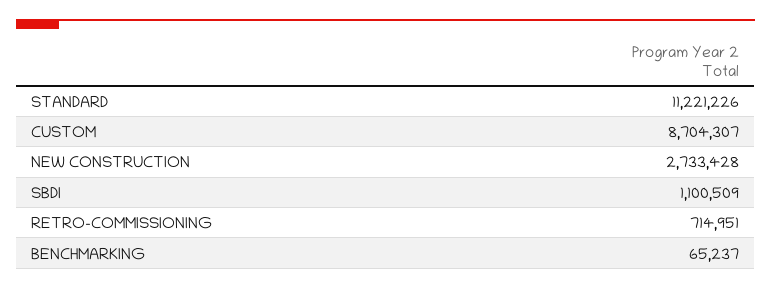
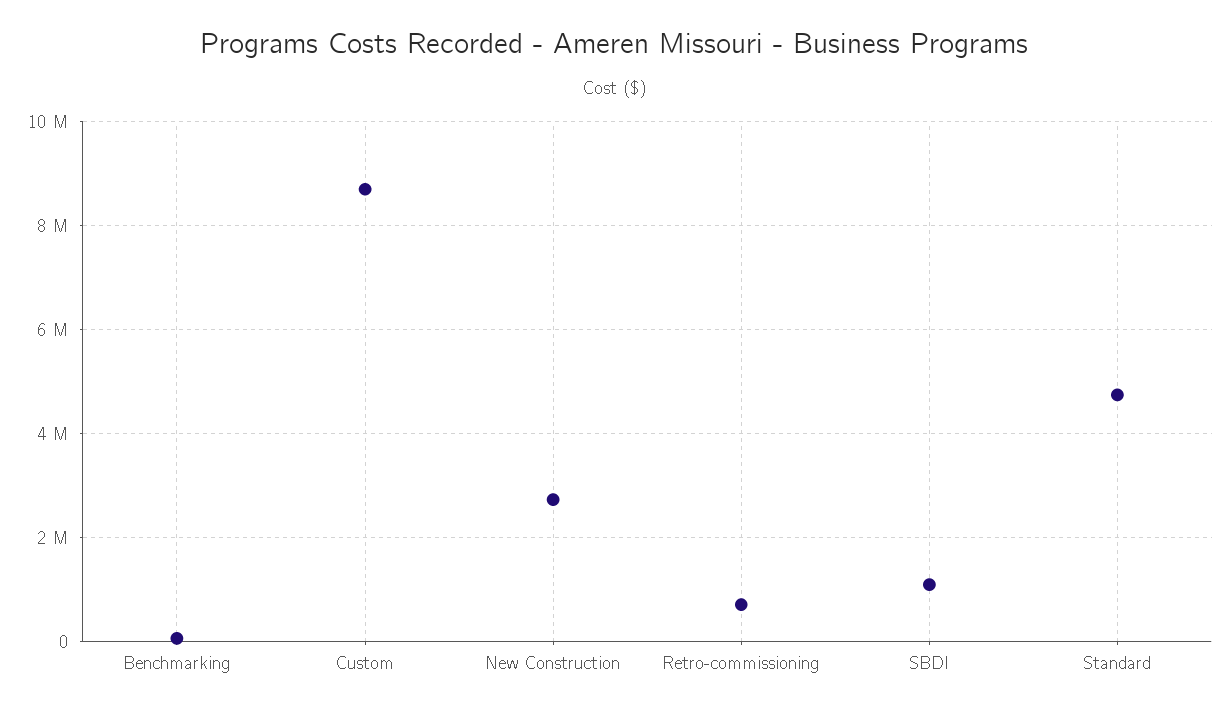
  {
-   "STANDARD": 11221226,
+   "STANDARD": 4800000,
    "CUSTOM": 8704307,
    "NEW CONSTRUCTION": 2733428,
    "SBDI": 1100509,
    "RETRO-COMMISSIONING": 714951,
    "BENCHMARKING": 65237
  }

